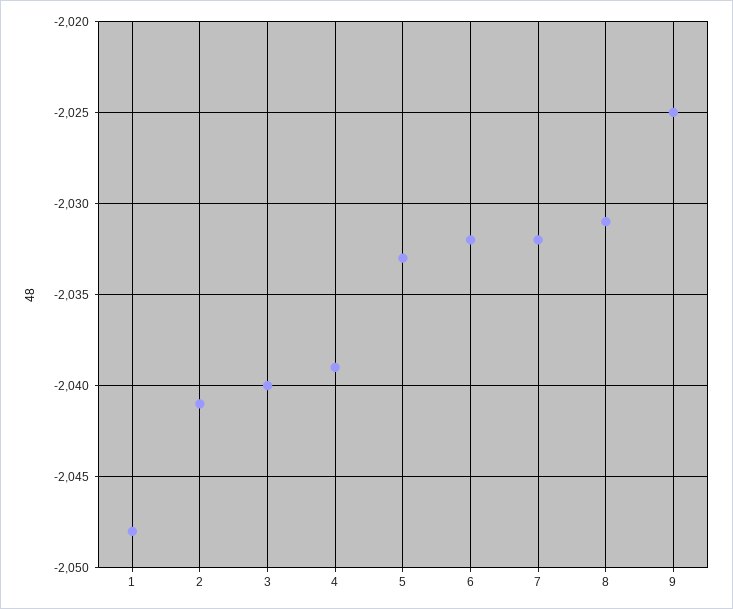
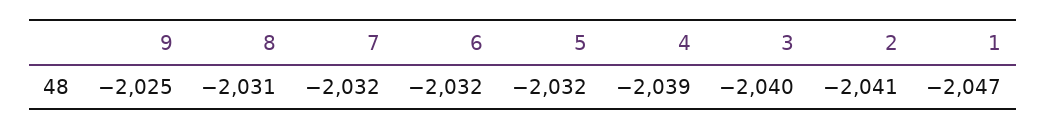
  {
-   "1": -2048,
+   "1": -2047,
    "2": -2041,
    "3": -2040,
    "4": -2039,
-   "5": -2033,
+   "5": -2032,
    "6": -2032,
    "7": -2032,
    "8": -2031,
    "9": -2025
  }

